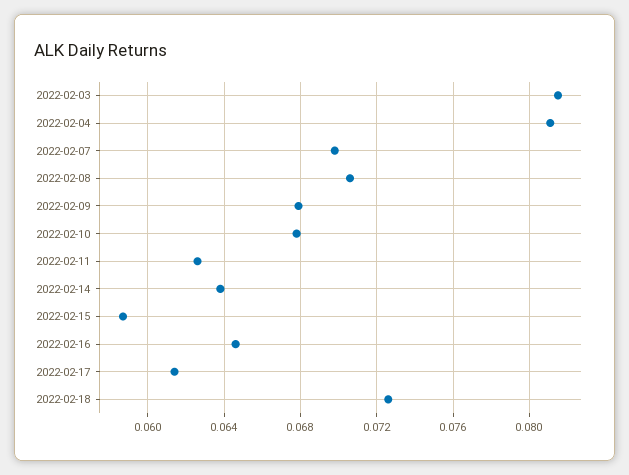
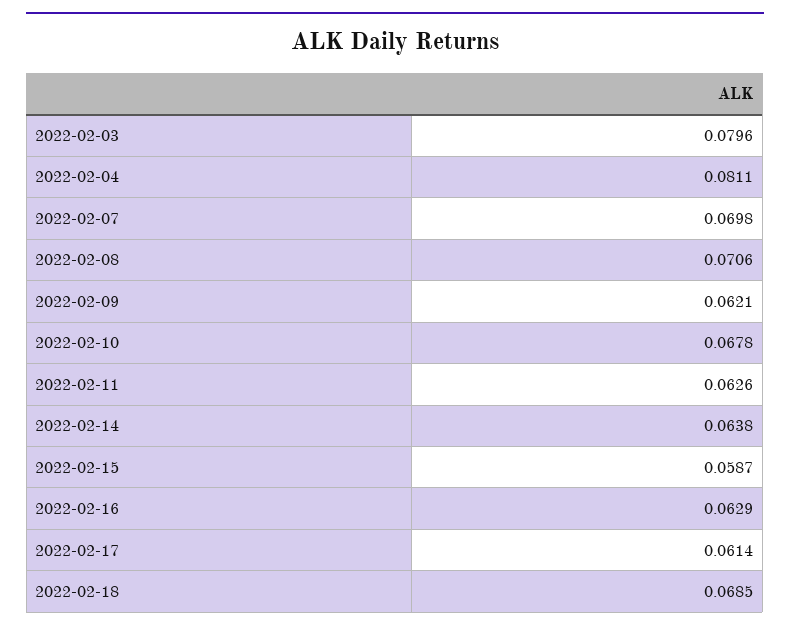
  {
-   "2022-02-03": 0.0815,
+   "2022-02-03": 0.0796,
    "2022-02-04": 0.0811,
    "2022-02-07": 0.0698,
    "2022-02-08": 0.0706,
-   "2022-02-09": 0.068,
+   "2022-02-09": 0.0621,
    "2022-02-10": 0.0678,
    "2022-02-11": 0.0626,
    "2022-02-14": 0.0638,
    "2022-02-15": 0.0587,
-   "2022-02-16": 0.0645,
+   "2022-02-16": 0.0629,
    "2022-02-17": 0.0614,
-   "2022-02-18": 0.0725
+   "2022-02-18": 0.0685
  }

